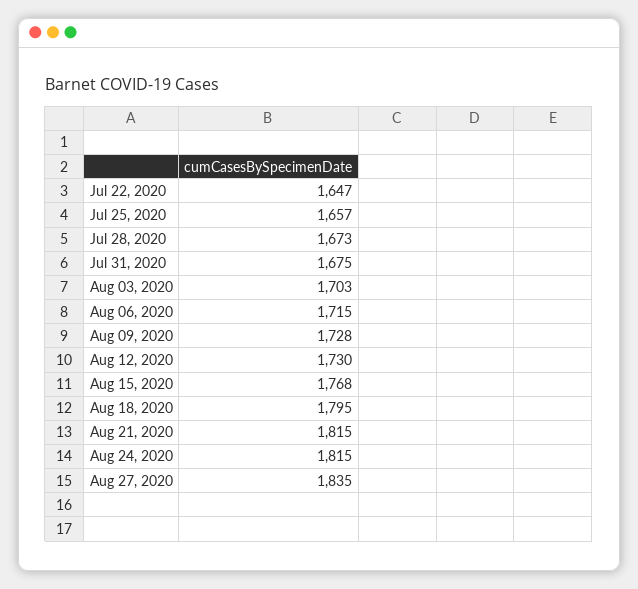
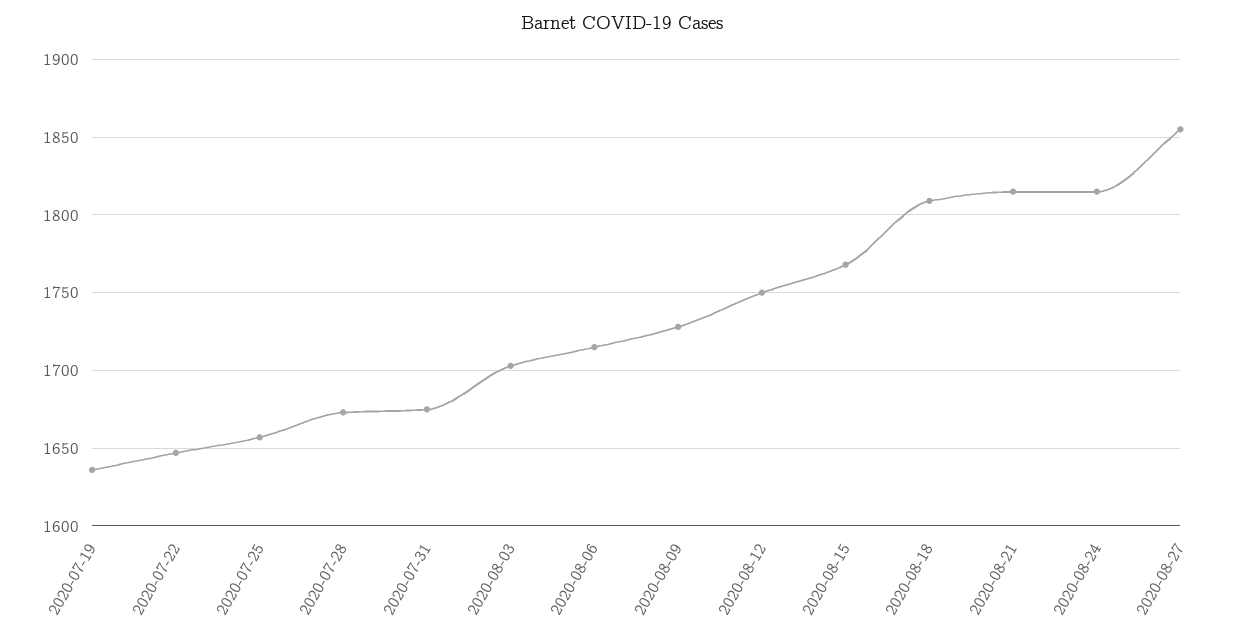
  {
    "Jul 22, 2020": 1647,
    "Jul 25, 2020": 1657,
    "Jul 28, 2020": 1673,
    "Jul 31, 2020": 1675,
    "Aug 03, 2020": 1703,
    "Aug 06, 2020": 1715,
    "Aug 09, 2020": 1728,
-   "Aug 12, 2020": 1730,
+   "Aug 12, 2020": 1750,
    "Aug 15, 2020": 1768,
-   "Aug 18, 2020": 1795,
+   "Aug 18, 2020": 1810,
    "Aug 21, 2020": 1815,
    "Aug 24, 2020": 1815,
-   "Aug 27, 2020": 1835
+   "Aug 27, 2020": 1855,
+   "2020-07-19": 1635
  }

